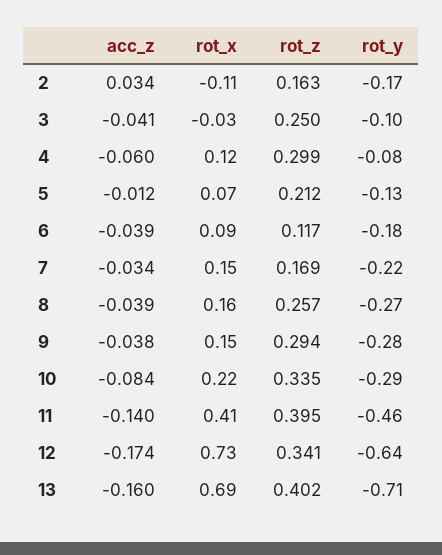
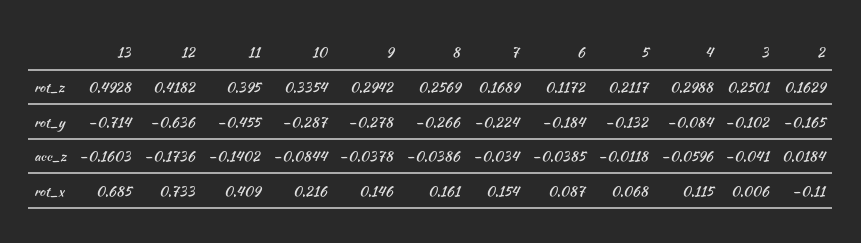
  {
    "acc_z": {
-     "2": 0.034,
+     "2": 0.0184,
      "3": -0.041,
      "4": -0.0596,
      "5": -0.0118,
      "6": -0.0385,
      "7": -0.034,
      "8": -0.0386,
      "9": -0.0378,
      "10": -0.0844,
      "11": -0.1402,
      "12": -0.1736,
      "13": -0.1603
    },
    "rot_x": {
      "2": -0.11,
-     "3": -0.03,
+     "3": 0.006,
      "4": 0.115,
      "5": 0.068,
      "6": 0.087,
      "7": 0.154,
      "8": 0.161,
      "9": 0.146,
      "10": 0.216,
      "11": 0.409,
      "12": 0.733,
      "13": 0.685
    },
    "rot_z": {
      "2": 0.1629,
      "3": 0.2501,
      "4": 0.2988,
      "5": 0.2117,
      "6": 0.1172,
      "7": 0.1689,
      "8": 0.2569,
      "9": 0.2942,
      "10": 0.3354,
      "11": 0.395,
-     "12": 0.341,
+     "12": 0.4182,
-     "13": 0.402
+     "13": 0.4928
    },
    "rot_y": {
      "2": -0.165,
      "3": -0.102,
      "4": -0.084,
      "5": -0.132,
      "6": -0.184,
      "7": -0.224,
      "8": -0.266,
      "9": -0.278,
      "10": -0.287,
      "11": -0.455,
      "12": -0.636,
      "13": -0.714
    }
  }

